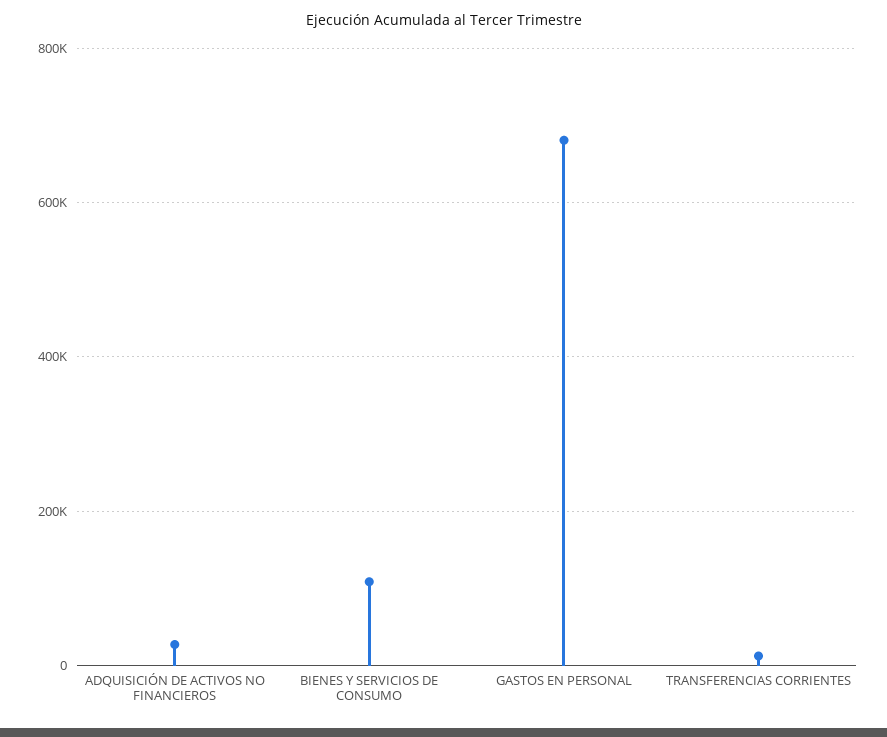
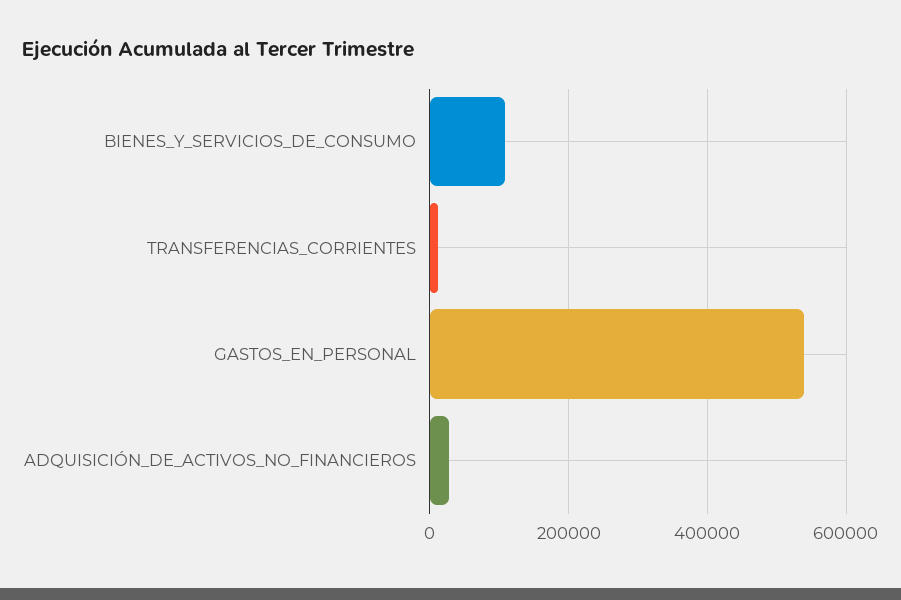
  {
    "ADQUISICIÓN DE ACTIVOS NO FINANCIEROS": 20000,
    "BIENES Y SERVICIOS DE CONSUMO": 100000,
-   "GASTOS EN PERSONAL": 680000,
+   "GASTOS EN PERSONAL": 540000,
    "TRANSFERENCIAS CORRIENTES": 20000
  }

